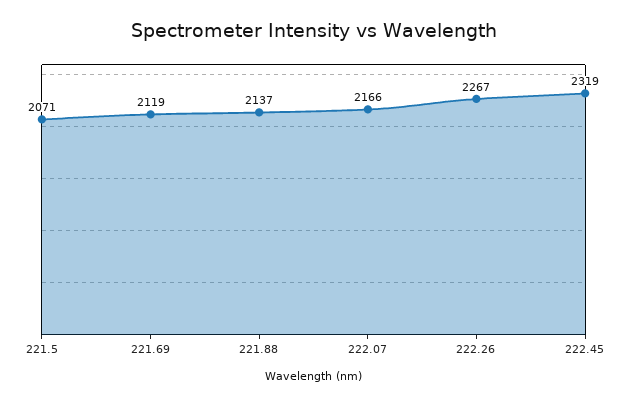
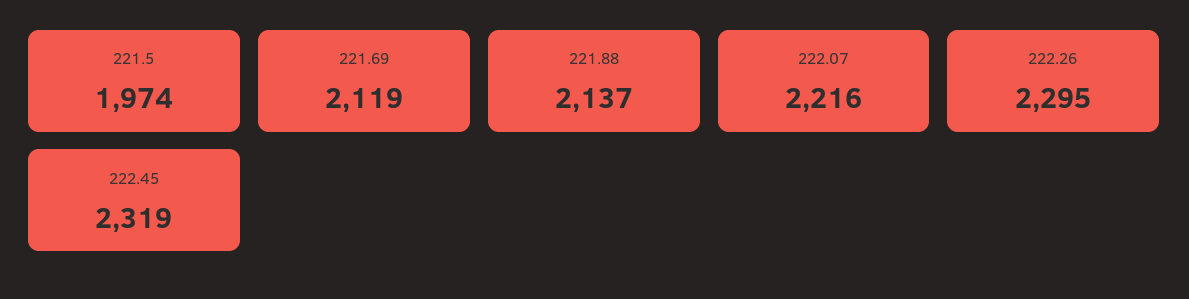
  {
-   "221.5": 2071,
+   "221.5": 1974,
    "221.69": 2119,
    "221.88": 2137,
-   "222.07": 2166,
+   "222.07": 2216,
-   "222.26": 2267,
+   "222.26": 2295,
    "222.45": 2319
  }

